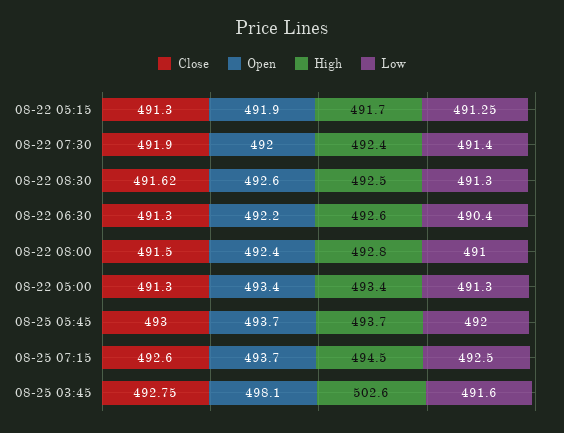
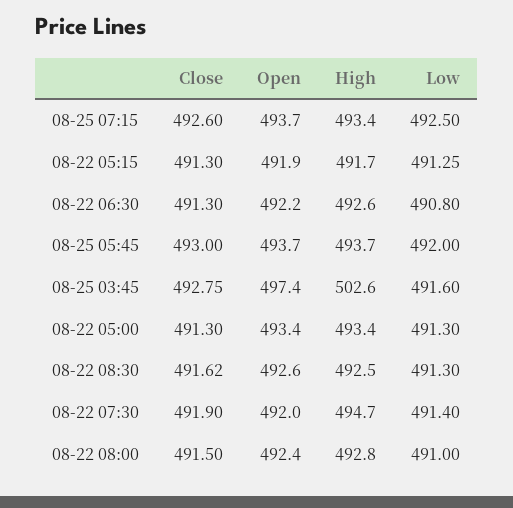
  {
    "Close": {
      "08-22 05:15": 491.3,
      "08-22 07:30": 491.9,
      "08-22 08:30": 491.62,
      "08-22 06:30": 491.3,
      "08-22 08:00": 491.5,
      "08-22 05:00": 491.3,
      "08-25 05:45": 493,
      "08-25 07:15": 492.6,
      "08-25 03:45": 492.75
    },
    "Open": {
      "08-22 05:15": 491.9,
      "08-22 07:30": 492,
      "08-22 08:30": 492.6,
      "08-22 06:30": 492.2,
      "08-22 08:00": 492.4,
      "08-22 05:00": 493.4,
      "08-25 05:45": 493.7,
      "08-25 07:15": 493.7,
-     "08-25 03:45": 498.1
+     "08-25 03:45": 497.4
    },
    "High": {
      "08-22 05:15": 491.7,
-     "08-22 07:30": 492.4,
+     "08-22 07:30": 494.7,
      "08-22 08:30": 492.5,
      "08-22 06:30": 492.6,
      "08-22 08:00": 492.8,
      "08-22 05:00": 493.4,
      "08-25 05:45": 493.7,
-     "08-25 07:15": 494.5,
+     "08-25 07:15": 493.4,
      "08-25 03:45": 502.6
    },
    "Low": {
      "08-22 05:15": 491.25,
      "08-22 07:30": 491.4,
      "08-22 08:30": 491.3,
-     "08-22 06:30": 490.4,
+     "08-22 06:30": 490.8,
      "08-22 08:00": 491,
      "08-22 05:00": 491.3,
      "08-25 05:45": 492,
      "08-25 07:15": 492.5,
      "08-25 03:45": 491.6
    }
  }

